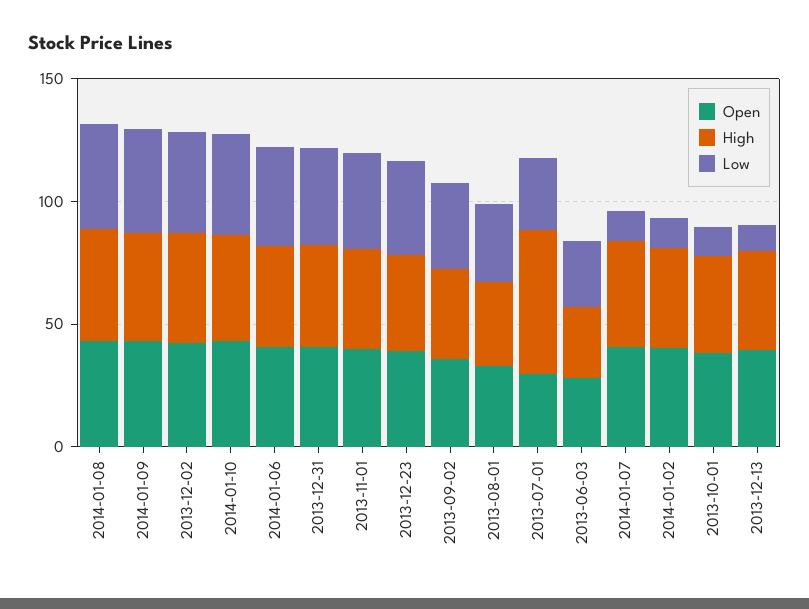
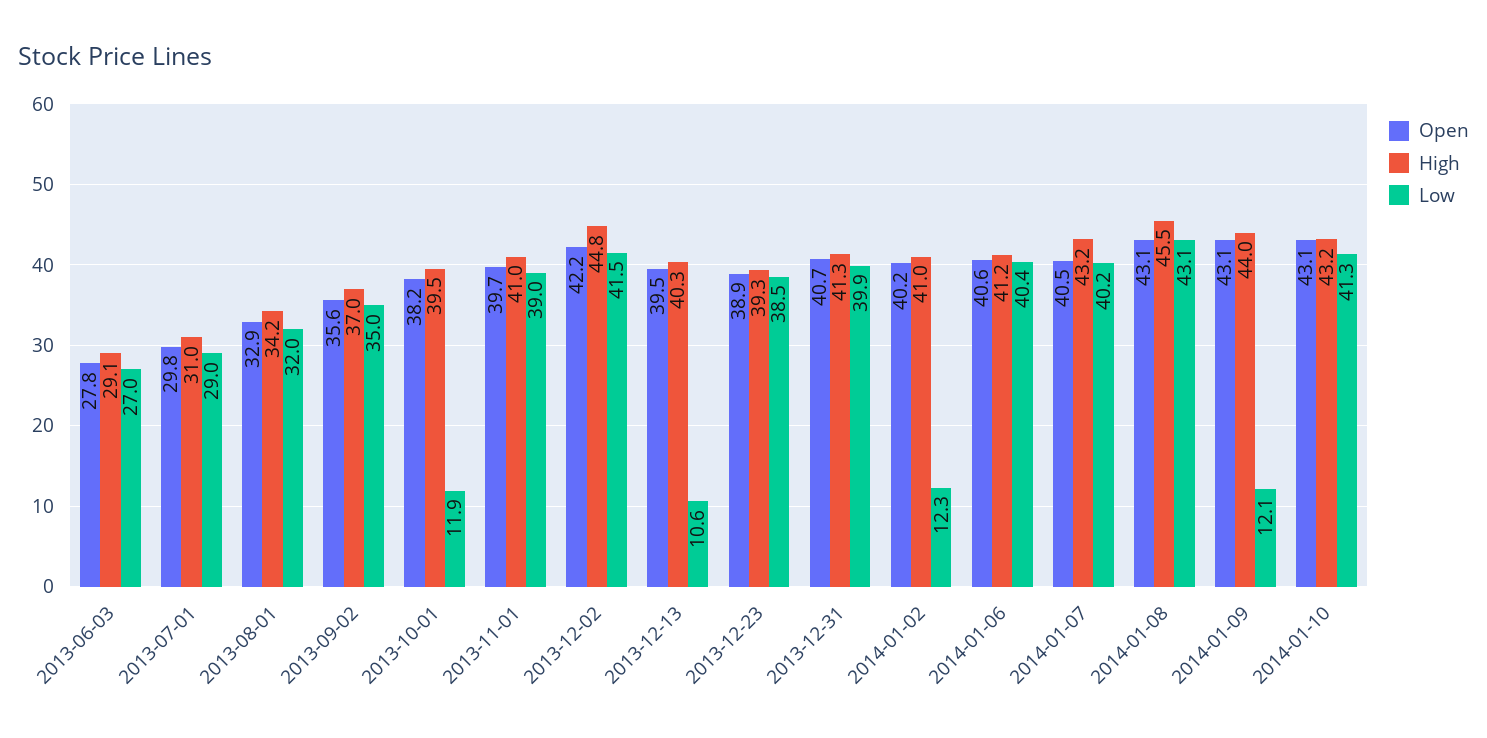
  {
    "Open": {
      "2014-01-08": 43.1,
      "2014-01-09": 43.1,
      "2013-12-02": 42.2,
      "2014-01-10": 43.1,
      "2014-01-06": 40.6,
      "2013-12-31": 40.7,
      "2013-11-01": 39.7,
      "2013-12-23": 38.9,
      "2013-09-02": 35.6,
      "2013-08-01": 32.9,
      "2013-07-01": 29.8,
      "2013-06-03": 27.8,
      "2014-01-07": 40.5,
      "2014-01-02": 40.2,
      "2013-10-01": 38.2,
      "2013-12-13": 39.5
    },
    "High": {
      "2014-01-08": 45.5,
      "2014-01-09": 44,
      "2013-12-02": 44.8,
      "2014-01-10": 43.2,
      "2014-01-06": 41.2,
      "2013-12-31": 41.3,
      "2013-11-01": 41,
      "2013-12-23": 39.3,
      "2013-09-02": 37,
      "2013-08-01": 34.2,
-     "2013-07-01": 60,
+     "2013-07-01": 31,
      "2013-06-03": 29.1,
      "2014-01-07": 43.2,
      "2014-01-02": 41,
      "2013-10-01": 39.5,
      "2013-12-13": 40.3
    },
    "Low": {
      "2014-01-08": 43.1,
-     "2014-01-09": 40,
+     "2014-01-09": 12.1,
      "2013-12-02": 41.5,
      "2014-01-10": 41.3,
      "2014-01-06": 40.4,
      "2013-12-31": 39.9,
      "2013-11-01": 39,
      "2013-12-23": 38.5,
      "2013-09-02": 35,
      "2013-08-01": 32,
      "2013-07-01": 29,
      "2013-06-03": 27,
-     "2014-01-07": 10,
+     "2014-01-07": 40.2,
      "2014-01-02": 12.3,
      "2013-10-01": 11.9,
      "2013-12-13": 10.6
    }
  }

